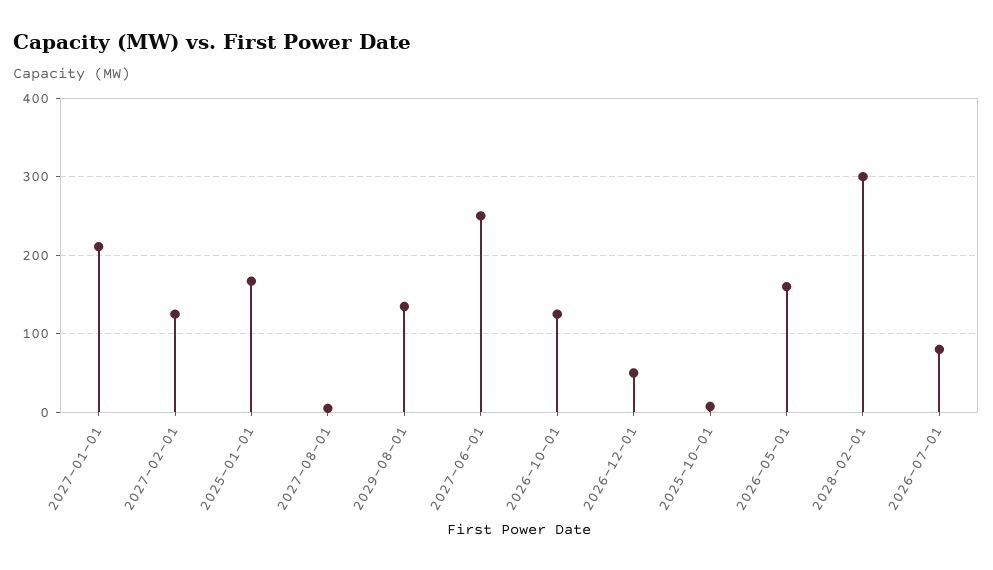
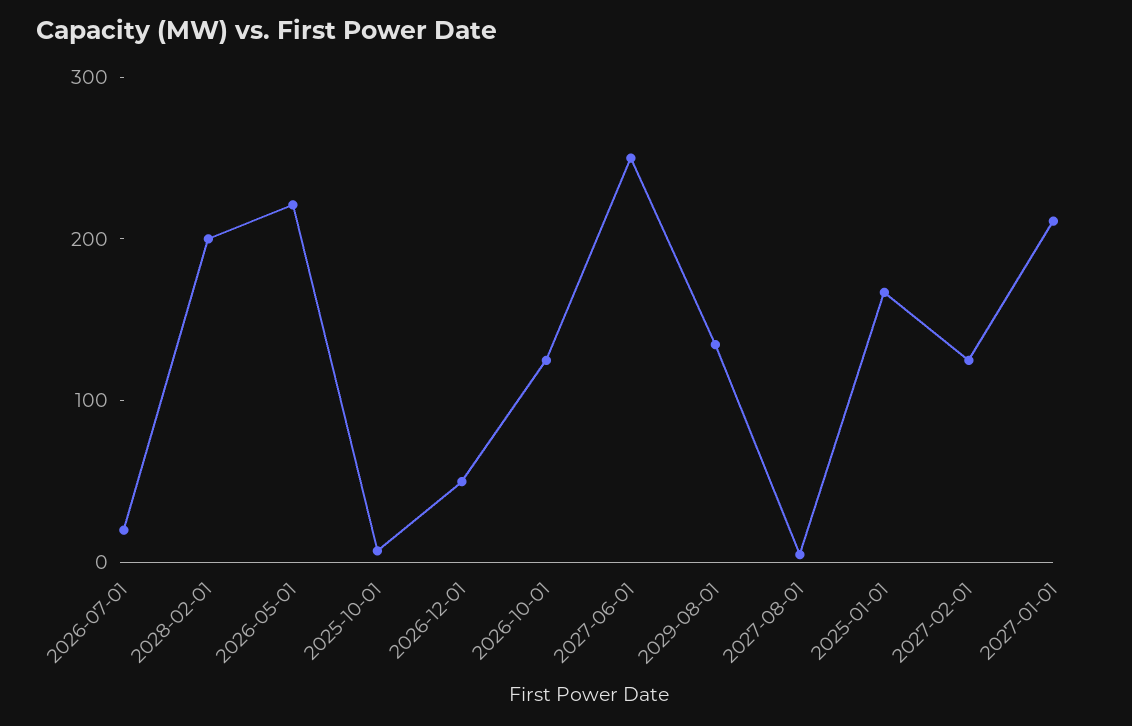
  {
    "2027-01-01": 210,
    "2027-02-01": 130,
    "2025-01-01": 170,
    "2027-08-01": 10,
    "2029-08-01": 130,
    "2027-06-01": 250,
    "2026-10-01": 130,
    "2026-12-01": 50,
    "2025-10-01": 10,
-   "2026-05-01": 160,
+   "2026-05-01": 220,
-   "2028-02-01": 300,
+   "2028-02-01": 200,
-   "2026-07-01": 80
+   "2026-07-01": 20
  }

